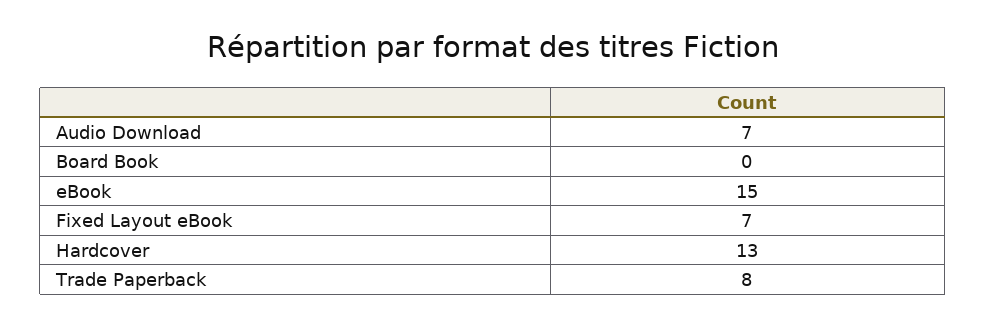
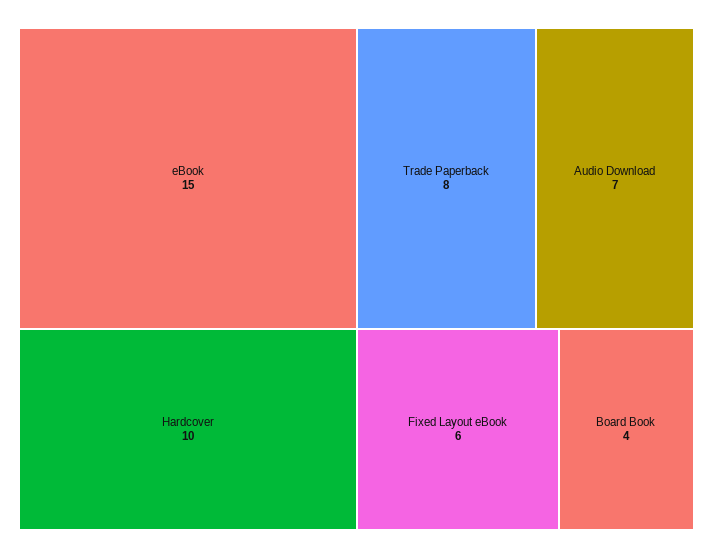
  {
    "Audio Download": 7,
-   "Board Book": 0,
+   "Board Book": 4,
    "eBook": 15,
-   "Fixed Layout eBook": 7,
+   "Fixed Layout eBook": 6,
-   "Hardcover": 13,
+   "Hardcover": 10,
    "Trade Paperback": 8
  }

